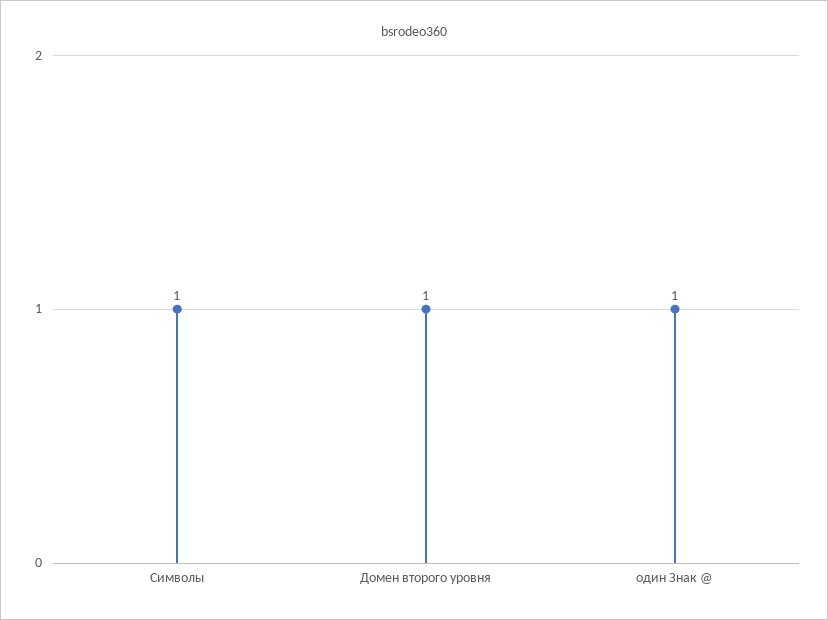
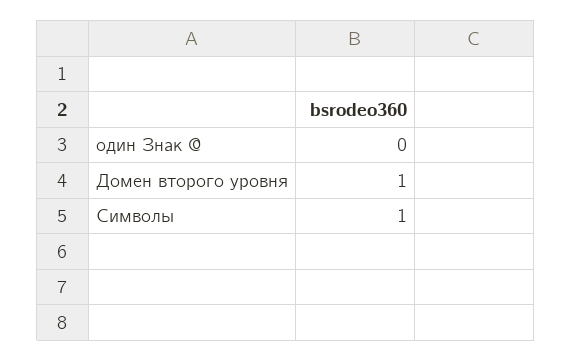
  {
    "Символы": 1,
    "Домен второго уровня": 1,
-   "один Знак @": 1
+   "один Знак @": 0
  }

